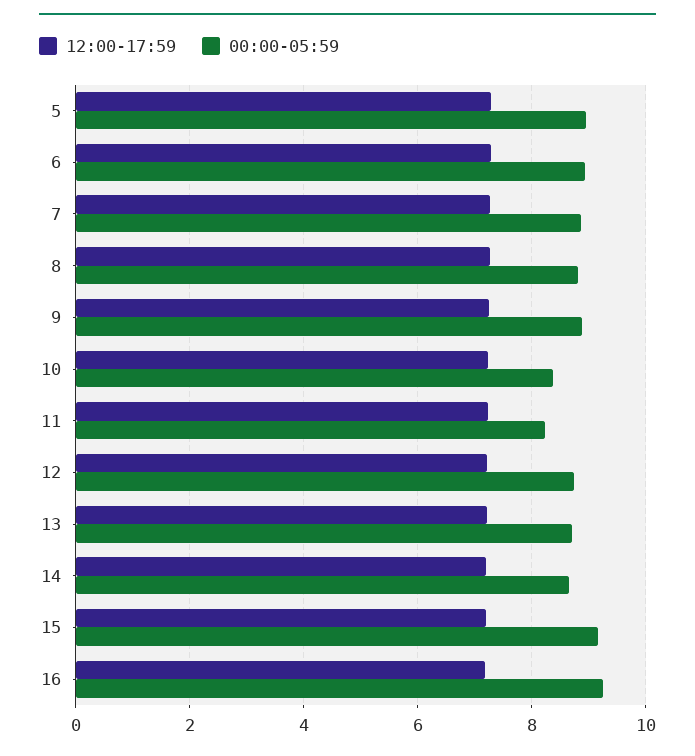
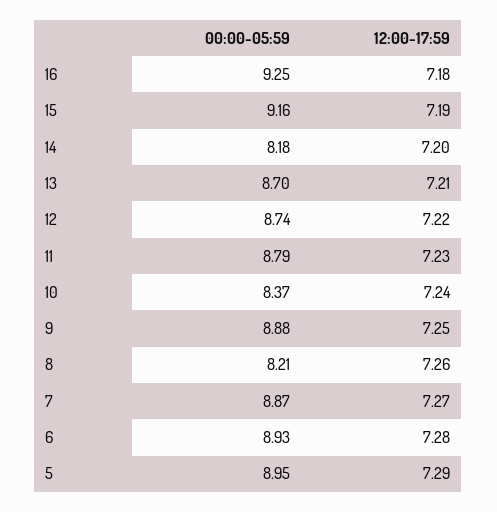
  {
    "12:00-17:59": {
      "5": 7.29,
      "6": 7.28,
      "7": 7.27,
      "8": 7.26,
      "9": 7.25,
      "10": 7.24,
      "11": 7.23,
      "12": 7.22,
      "13": 7.21,
      "14": 7.2,
      "15": 7.19,
      "16": 7.18
    },
    "00:00-05:59": {
      "5": 8.95,
      "6": 8.93,
      "7": 8.87,
-     "8": 8.8,
+     "8": 8.21,
      "9": 8.88,
      "10": 8.37,
-     "11": 8.2,
+     "11": 8.79,
      "12": 8.74,
      "13": 8.7,
-     "14": 8.6,
+     "14": 8.18,
      "15": 9.16,
      "16": 9.25
    }
  }

